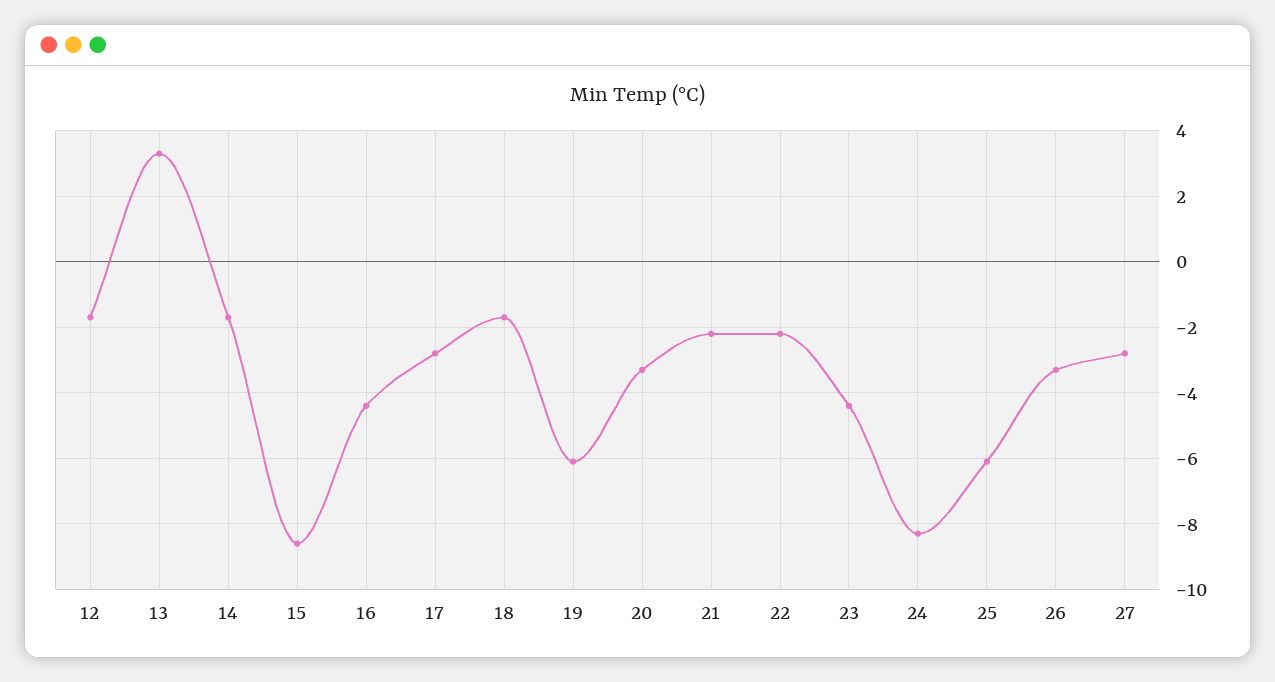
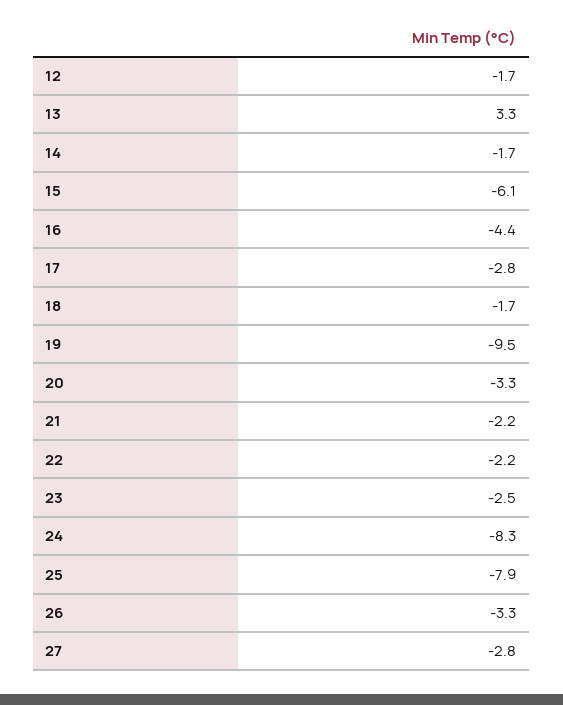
  {
    "12": -1.7,
    "13": 3.3,
    "14": -1.7,
-   "15": -8.5,
+   "15": -6.1,
    "16": -4.4,
    "17": -2.8,
    "18": -1.7,
-   "19": -6,
+   "19": -9.5,
    "20": -3.3,
    "21": -2.2,
    "22": -2.2,
-   "23": -4.5,
+   "23": -2.5,
    "24": -8.3,
-   "25": -6,
+   "25": -7.9,
    "26": -3.3,
    "27": -2.8
  }

